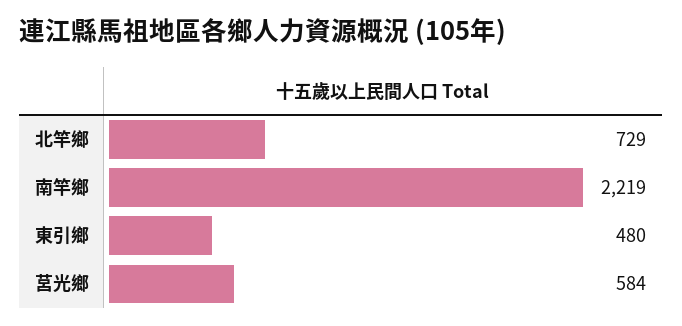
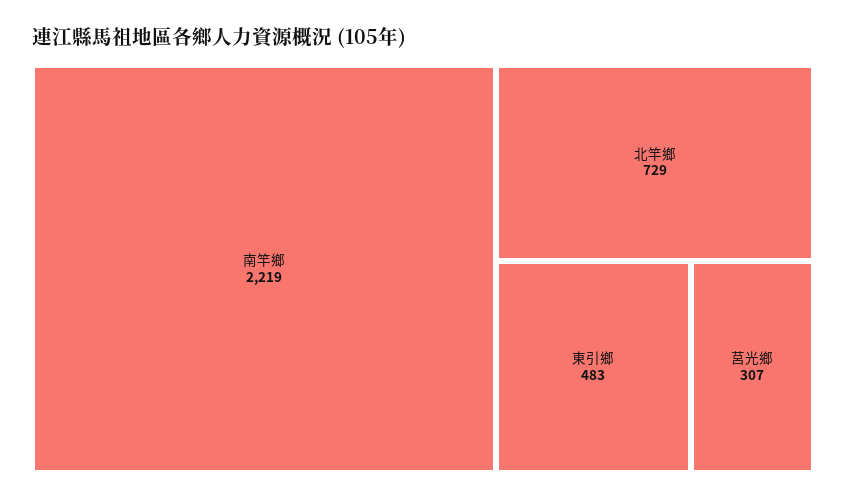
  {
    "北竿鄉": 729,
    "南竿鄉": 2219,
-   "東引鄉": 480,
+   "東引鄉": 483,
-   "莒光鄉": 584
+   "莒光鄉": 307
  }

